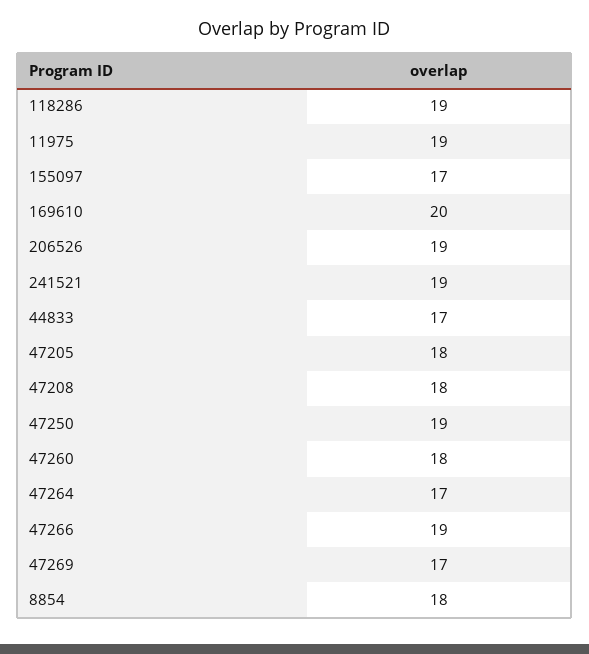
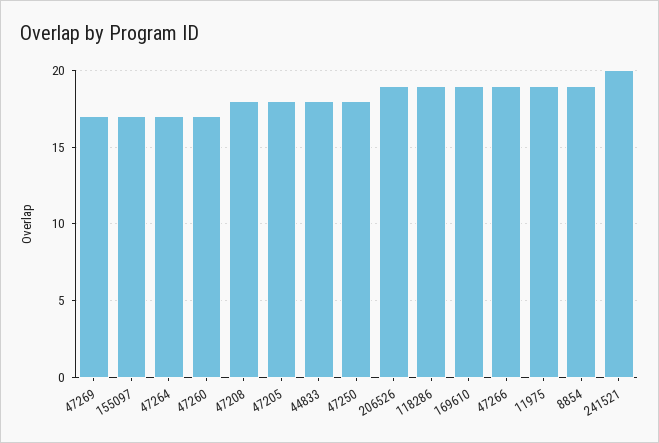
  {
    "118286": 19,
    "11975": 19,
    "155097": 17,
-   "169610": 20,
+   "169610": 19,
    "206526": 19,
-   "241521": 19,
+   "241521": 20,
-   "44833": 17,
+   "44833": 18,
    "47205": 18,
    "47208": 18,
-   "47250": 19,
+   "47250": 18,
-   "47260": 18,
+   "47260": 17,
    "47264": 17,
    "47266": 19,
    "47269": 17,
-   "8854": 18
+   "8854": 19
  }

